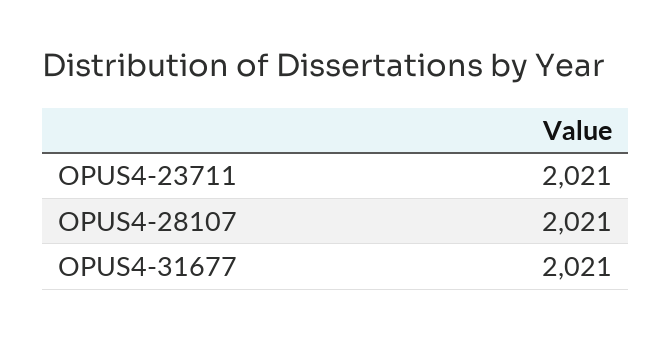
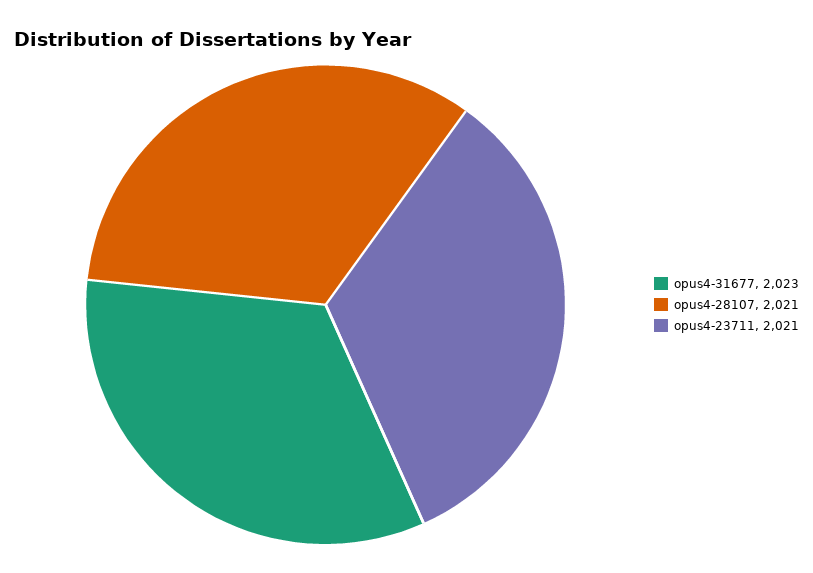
  {
    "OPUS4-23711": 2021,
    "OPUS4-28107": 2021,
-   "OPUS4-31677": 2021
+   "OPUS4-31677": 2023
  }

